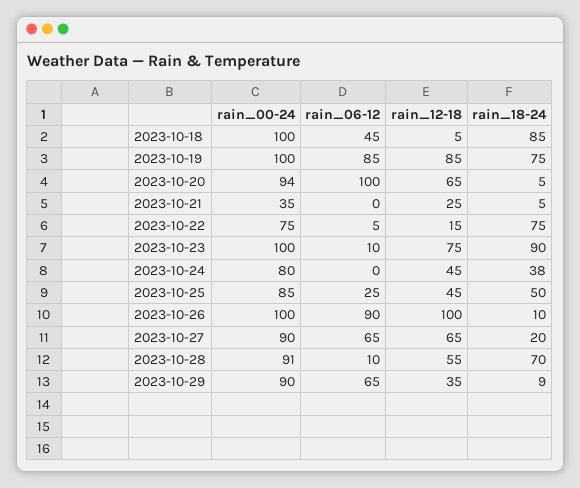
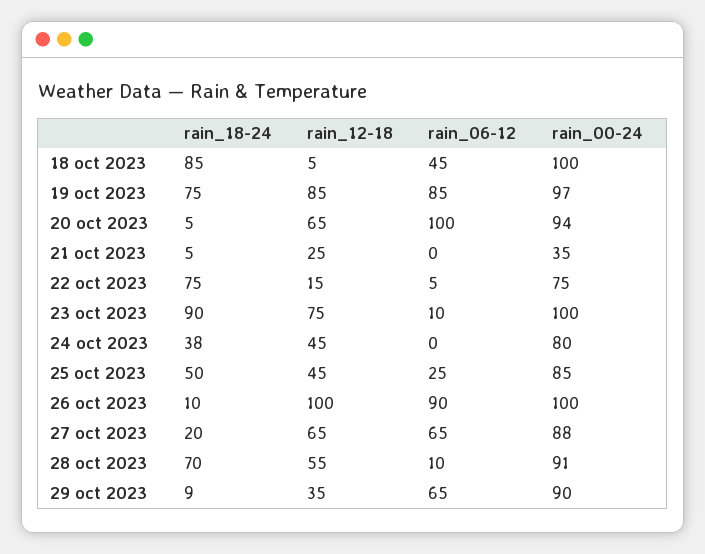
  {
    "rain_00-24": {
      "2023-10-18": 100,
-     "2023-10-19": 100,
+     "2023-10-19": 97,
      "2023-10-20": 94,
      "2023-10-21": 35,
      "2023-10-22": 75,
      "2023-10-23": 100,
      "2023-10-24": 80,
      "2023-10-25": 85,
      "2023-10-26": 100,
-     "2023-10-27": 90,
+     "2023-10-27": 88,
      "2023-10-28": 91,
      "2023-10-29": 90
    },
    "rain_06-12": {
      "2023-10-18": 45,
      "2023-10-19": 85,
      "2023-10-20": 100,
      "2023-10-21": 0,
      "2023-10-22": 5,
      "2023-10-23": 10,
      "2023-10-24": 0,
      "2023-10-25": 25,
      "2023-10-26": 90,
      "2023-10-27": 65,
      "2023-10-28": 10,
      "2023-10-29": 65
    },
    "rain_12-18": {
      "2023-10-18": 5,
      "2023-10-19": 85,
      "2023-10-20": 65,
      "2023-10-21": 25,
      "2023-10-22": 15,
      "2023-10-23": 75,
      "2023-10-24": 45,
      "2023-10-25": 45,
      "2023-10-26": 100,
      "2023-10-27": 65,
      "2023-10-28": 55,
      "2023-10-29": 35
    },
    "rain_18-24": {
      "2023-10-18": 85,
      "2023-10-19": 75,
      "2023-10-20": 5,
      "2023-10-21": 5,
      "2023-10-22": 75,
      "2023-10-23": 90,
      "2023-10-24": 38,
      "2023-10-25": 50,
      "2023-10-26": 10,
      "2023-10-27": 20,
      "2023-10-28": 70,
      "2023-10-29": 9
    }
  }

